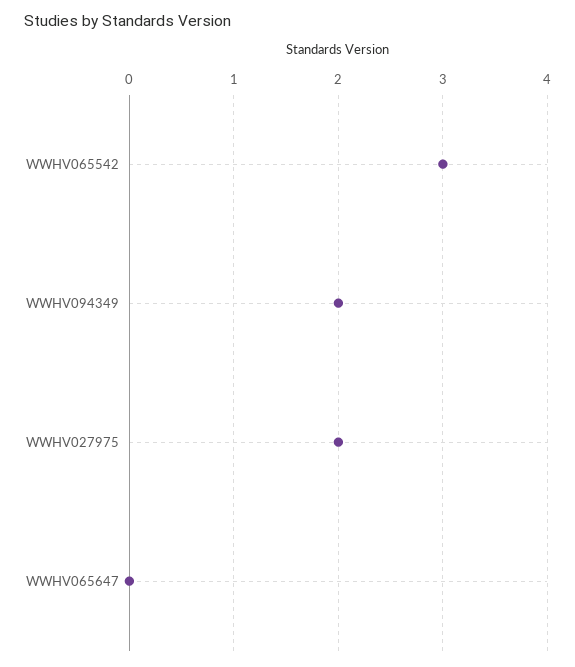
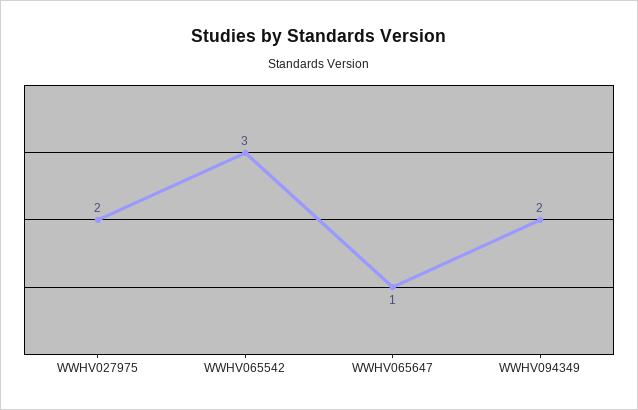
  {
    "WWHV065542": 3,
    "WWHV094349": 2,
    "WWHV027975": 2,
-   "WWHV065647": 0
+   "WWHV065647": 1
  }

